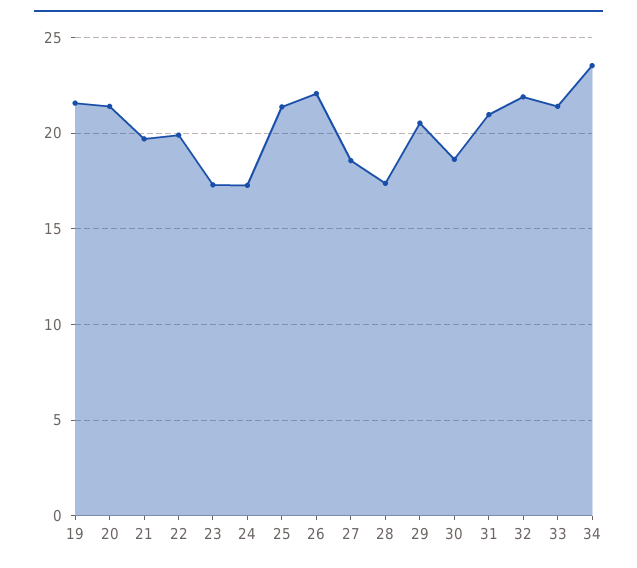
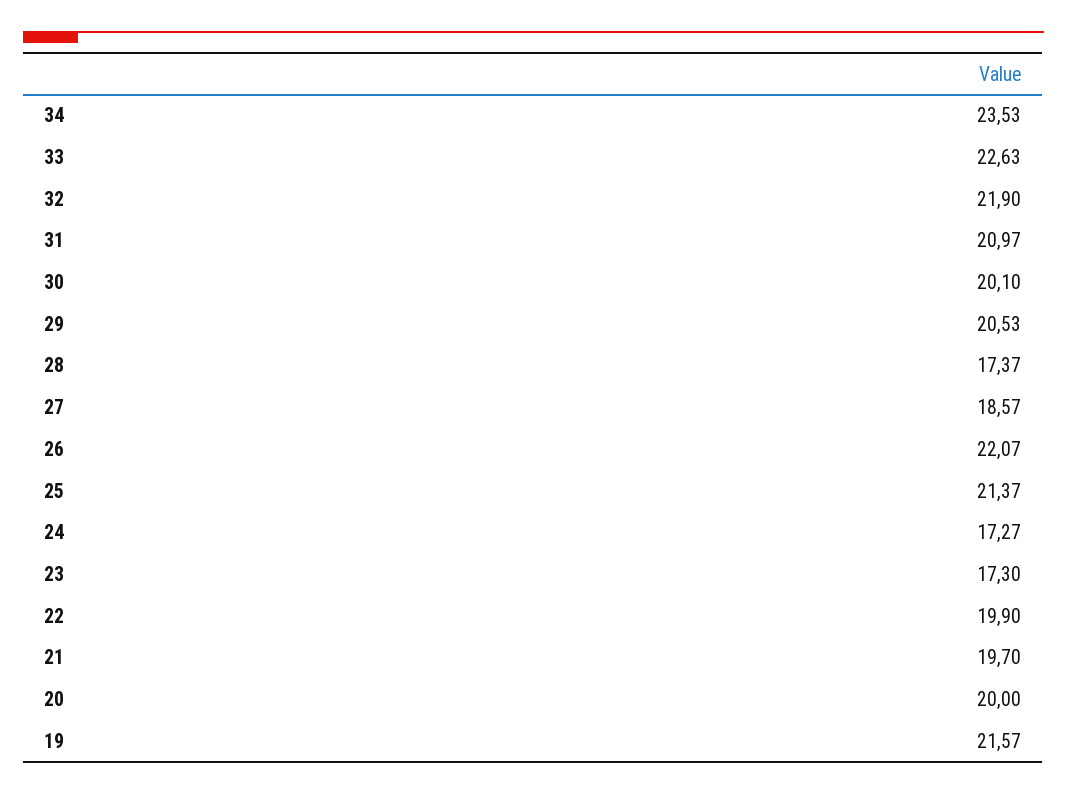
  {
    "19": 21.57,
-   "20": 21.5,
+   "20": 20,
    "21": 19.7,
    "22": 19.9,
    "23": 17.3,
    "24": 17.27,
    "25": 21.37,
    "26": 22.07,
    "27": 18.57,
    "28": 17.37,
    "29": 20.53,
-   "30": 18.5,
+   "30": 20.1,
    "31": 20.97,
    "32": 21.9,
-   "33": 21.5,
+   "33": 22.63,
    "34": 23.53
  }

